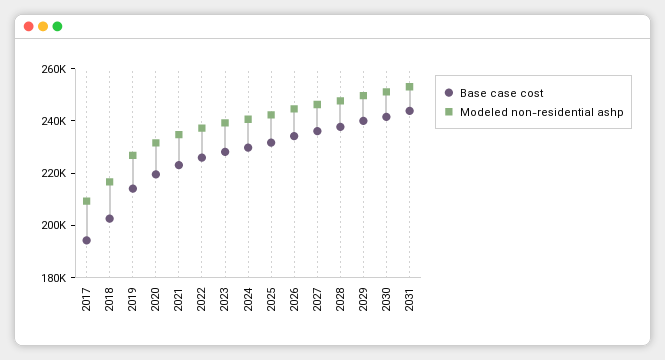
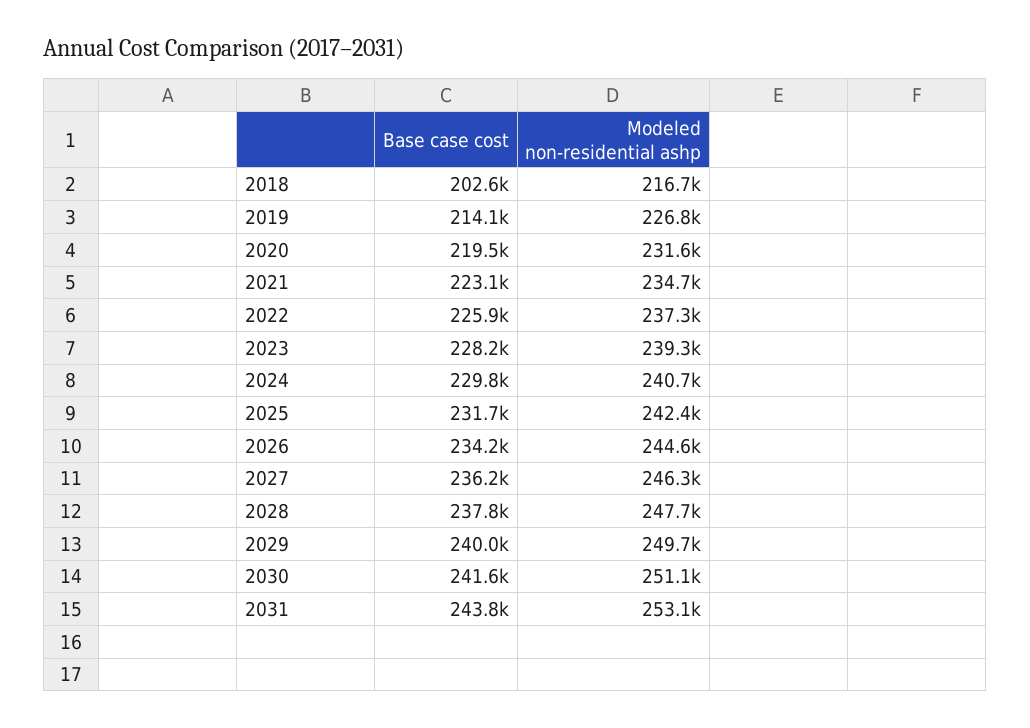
  {
    "Base case cost": {
-     "2017": 195000,
      "2018": 202600,
      "2019": 214100,
      "2020": 219500,
      "2021": 223100,
      "2022": 225900,
      "2023": 228200,
      "2024": 229800,
      "2025": 231700,
      "2026": 234200,
      "2027": 236200,
      "2028": 237800,
      "2029": 240000,
      "2030": 241600,
      "2031": 243800
    },
    "Modeled non-residential ashp": {
-     "2017": 210000,
      "2018": 216700,
      "2019": 226800,
      "2020": 231600,
      "2021": 234700,
      "2022": 237300,
      "2023": 239300,
      "2024": 240700,
      "2025": 242400,
      "2026": 244600,
      "2027": 246300,
      "2028": 247700,
      "2029": 249700,
      "2030": 251100,
      "2031": 253100
    }
  }

